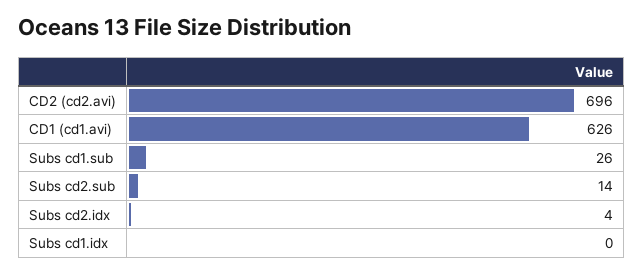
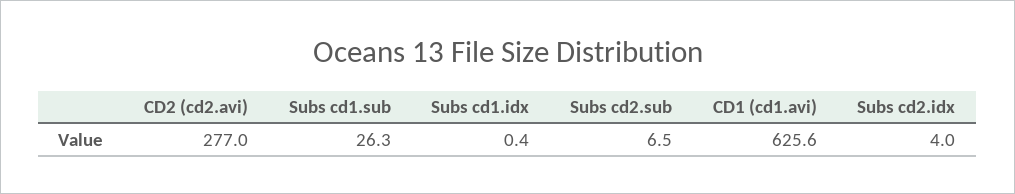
  {
-   "CD2 (cd2.avi)": 696,
+   "CD2 (cd2.avi)": 277,
    "CD1 (cd1.avi)": 625.6,
    "Subs cd1.sub": 26.3,
-   "Subs cd2.sub": 14,
+   "Subs cd2.sub": 6.5,
    "Subs cd2.idx": 4,
    "Subs cd1.idx": 0.4
  }

